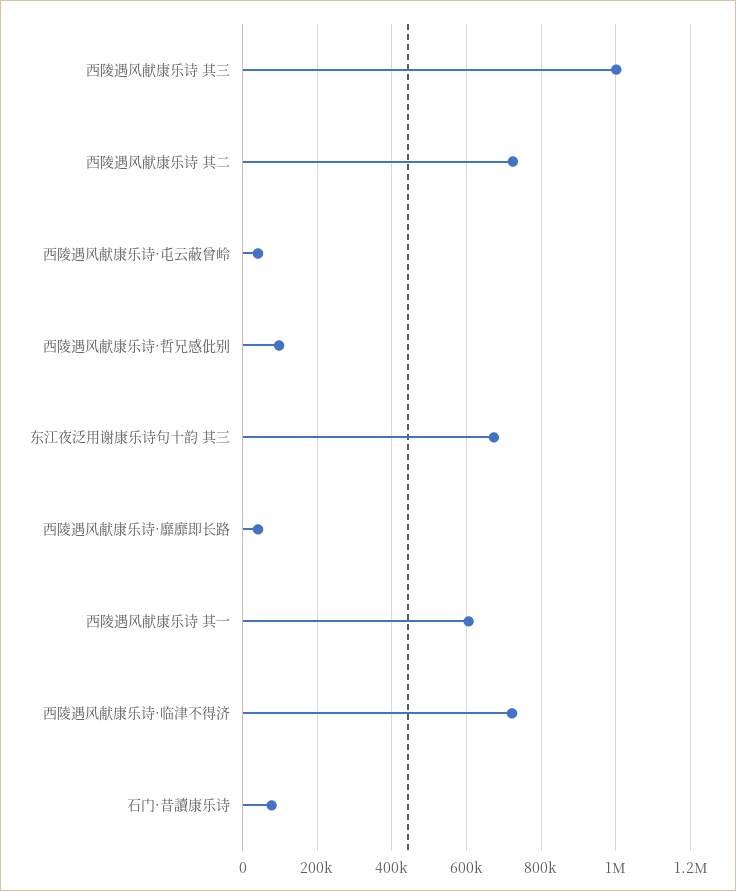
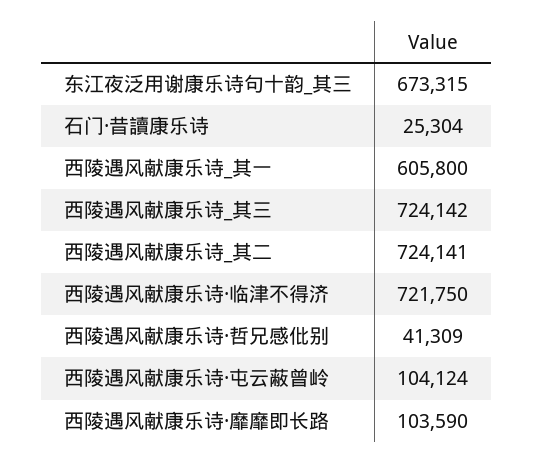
  {
-   "西陵遇风献康乐诗 其三": 1000000,
+   "西陵遇风献康乐诗 其三": 724142,
    "西陵遇风献康乐诗 其二": 724141,
-   "西陵遇风献康乐诗·屯云蔽曾岭": 40000,
+   "西陵遇风献康乐诗·屯云蔽曾岭": 104124,
-   "西陵遇风献康乐诗·哲兄感仳别": 100000,
+   "西陵遇风献康乐诗·哲兄感仳别": 41309,
    "东江夜泛用谢康乐诗句十韵 其三": 673315,
-   "西陵遇风献康乐诗·靡靡即长路": 40000,
+   "西陵遇风献康乐诗·靡靡即长路": 103590,
    "西陵遇风献康乐诗 其一": 605800,
    "西陵遇风献康乐诗·临津不得济": 721750,
-   "石门·昔讀康乐诗": 80000
+   "石门·昔讀康乐诗": 25304
  }

